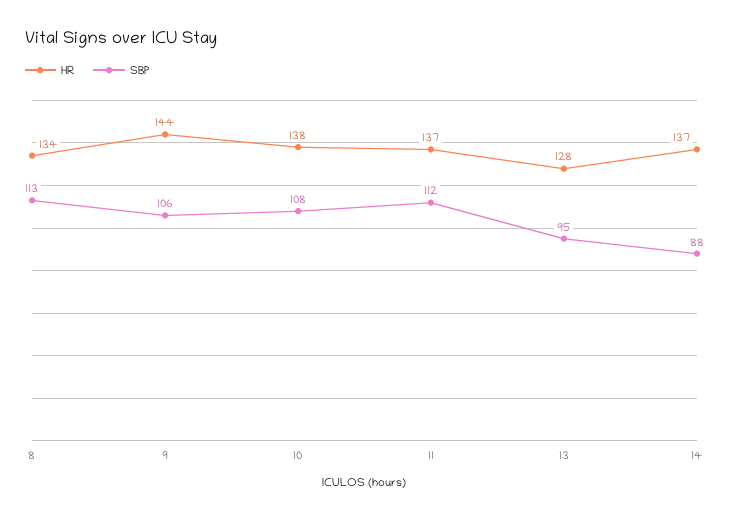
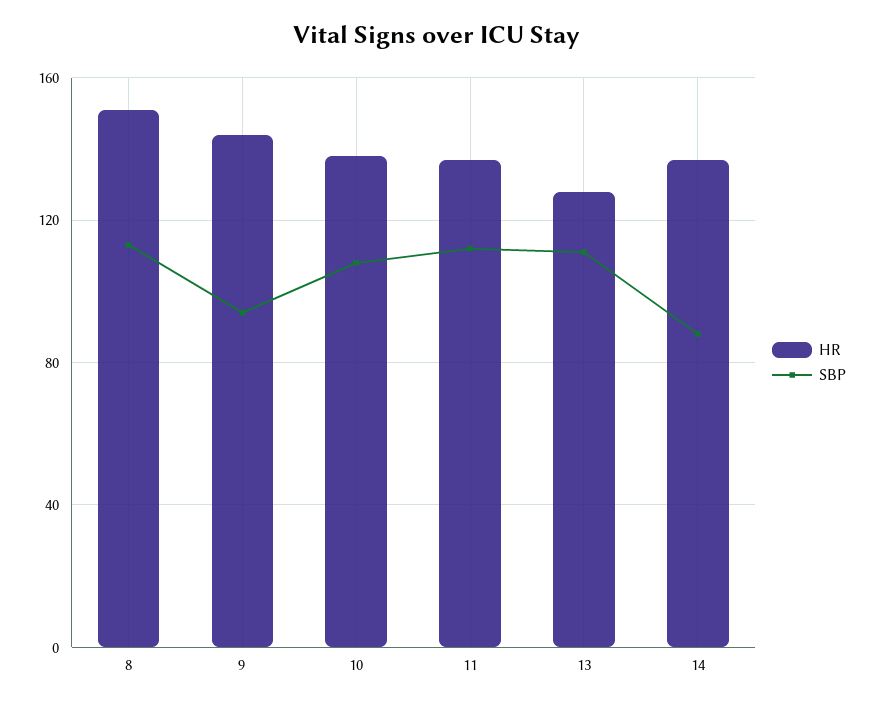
  {
    "HR": {
-     "8": 134,
+     "8": 150,
      "9": 144,
      "10": 138,
      "11": 137,
      "13": 128,
      "14": 137
    },
    "SBP": {
      "8": 113,
-     "9": 106,
+     "9": 95,
      "10": 108,
      "11": 112,
-     "13": 95,
+     "13": 110,
      "14": 88
    }
  }

